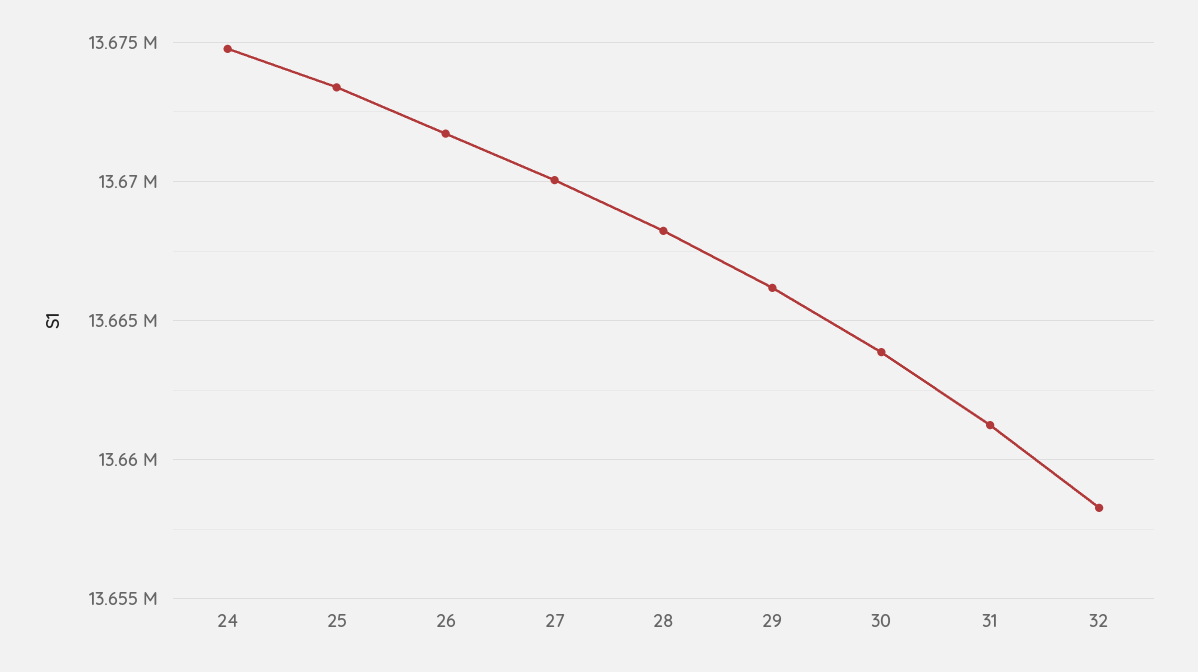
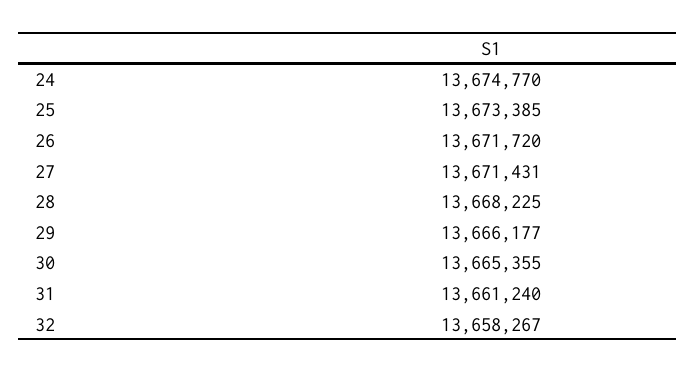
  {
    "24": 13674770,
    "25": 13673385,
    "26": 13671720,
-   "27": 13670000,
+   "27": 13671431,
    "28": 13668225,
    "29": 13666177,
-   "30": 13664000,
+   "30": 13665355,
    "31": 13661240,
    "32": 13658267
  }

